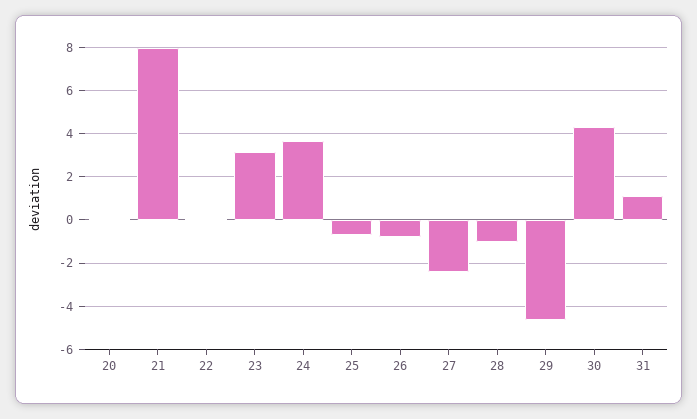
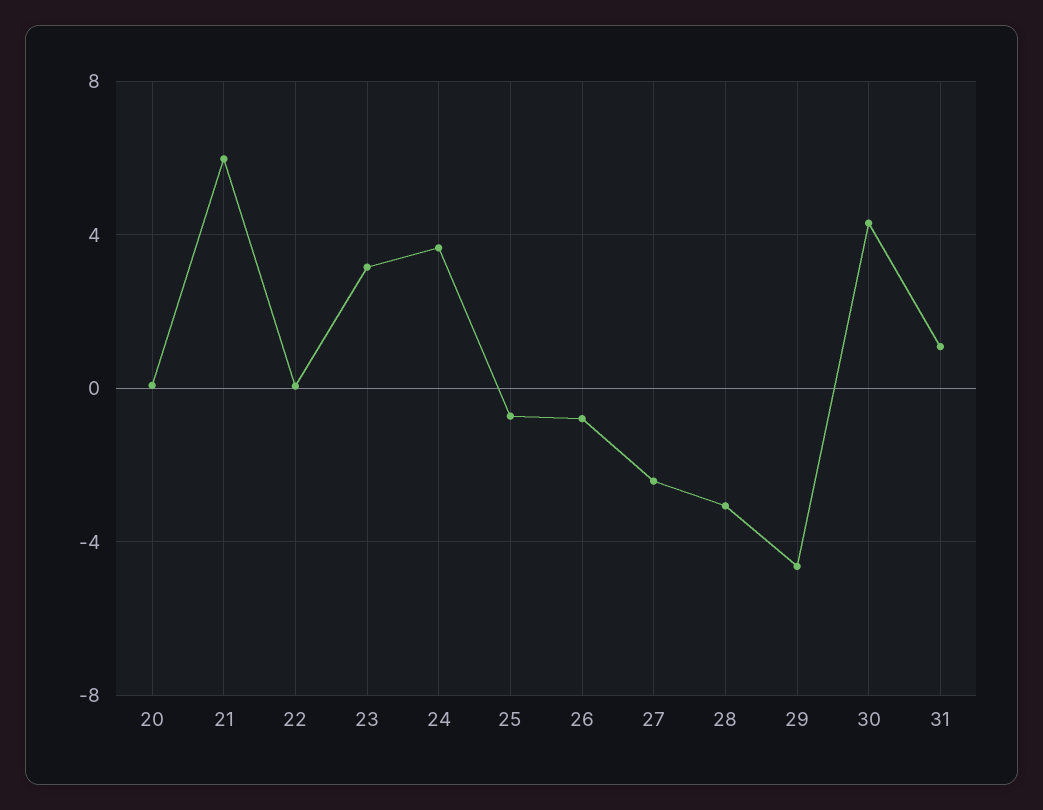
  {
    "20": 0,
-   "21": 8,
+   "21": 6,
    "22": 0,
    "23": 3,
    "24": 3.5,
    "25": -0.5,
    "26": -1,
    "27": -2.5,
-   "28": -1,
+   "28": -3,
    "29": -4.5,
    "30": 4.5,
    "31": 1
  }

